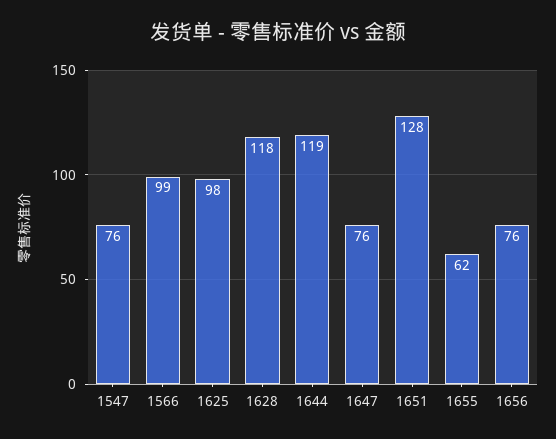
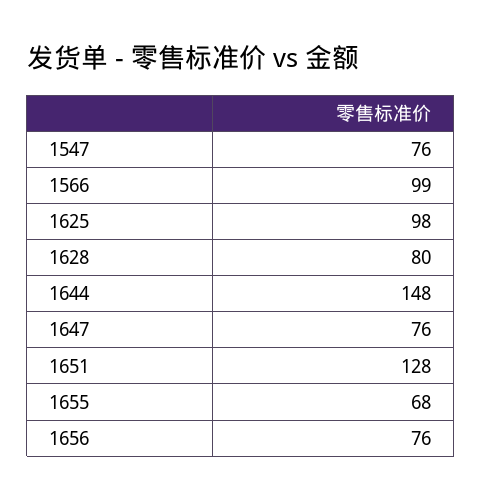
  {
    "1547": 76,
    "1566": 99,
    "1625": 98,
-   "1628": 118,
+   "1628": 80,
-   "1644": 119,
+   "1644": 148,
    "1647": 76,
    "1651": 128,
-   "1655": 62,
+   "1655": 68,
    "1656": 76
  }

